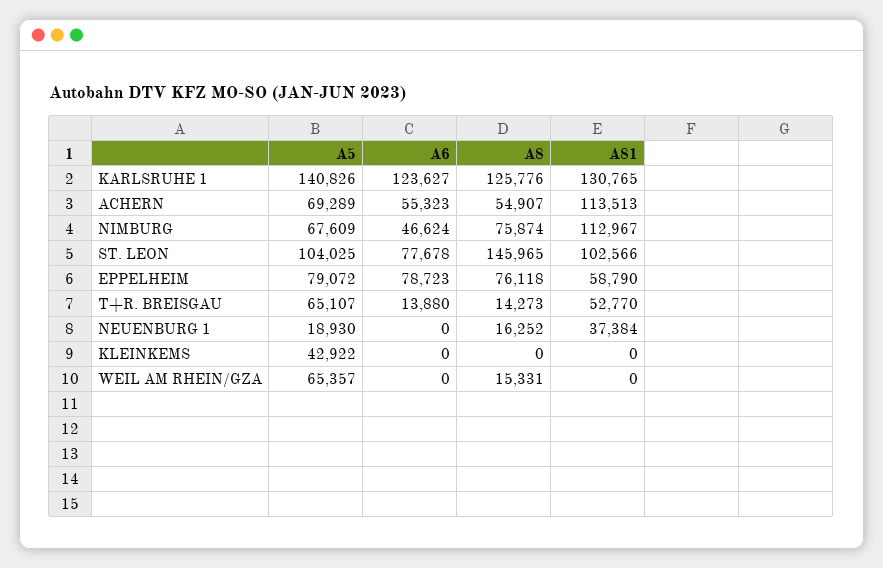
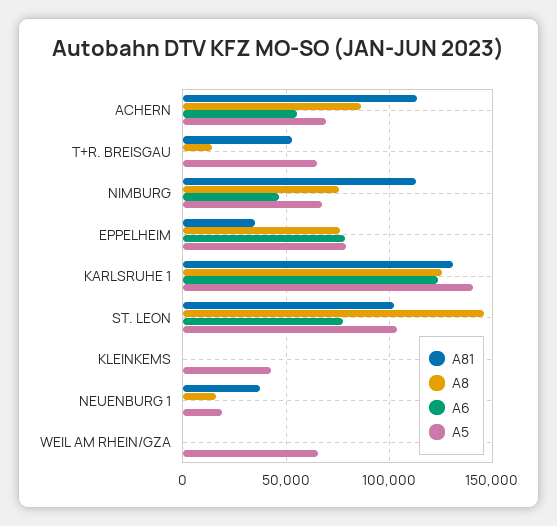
  {
    "A5": {
      "KARLSRUHE 1": 140826,
      "ACHERN": 69289,
      "NIMBURG": 67609,
      "ST. LEON": 104025,
      "EPPELHEIM": 79072,
      "T+R. BREISGAU": 65107,
      "NEUENBURG 1": 18930,
      "KLEINKEMS": 42922,
      "WEIL AM RHEIN/GZA": 65357
    },
    "A6": {
      "KARLSRUHE 1": 123627,
      "ACHERN": 55323,
      "NIMBURG": 46624,
      "ST. LEON": 77678,
      "EPPELHEIM": 78723,
-     "T+R. BREISGAU": 13880,
+     "T+R. BREISGAU": 0,
      "NEUENBURG 1": 0,
      "KLEINKEMS": 0,
      "WEIL AM RHEIN/GZA": 0
    },
    "A8": {
      "KARLSRUHE 1": 125776,
-     "ACHERN": 54907,
+     "ACHERN": 85000,
      "NIMBURG": 75874,
      "ST. LEON": 145965,
      "EPPELHEIM": 76118,
      "T+R. BREISGAU": 14273,
      "NEUENBURG 1": 16252,
      "KLEINKEMS": 0,
-     "WEIL AM RHEIN/GZA": 15331
+     "WEIL AM RHEIN/GZA": 0
    },
    "A81": {
      "KARLSRUHE 1": 130765,
      "ACHERN": 113513,
      "NIMBURG": 112967,
      "ST. LEON": 102566,
-     "EPPELHEIM": 58790,
+     "EPPELHEIM": 35000,
      "T+R. BREISGAU": 52770,
      "NEUENBURG 1": 37384,
      "KLEINKEMS": 0,
      "WEIL AM RHEIN/GZA": 0
    }
  }

